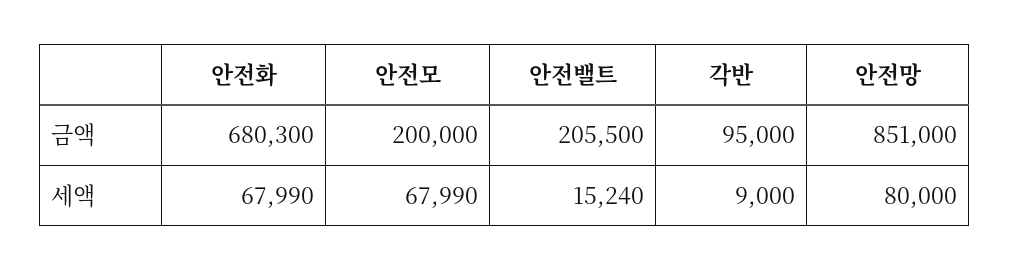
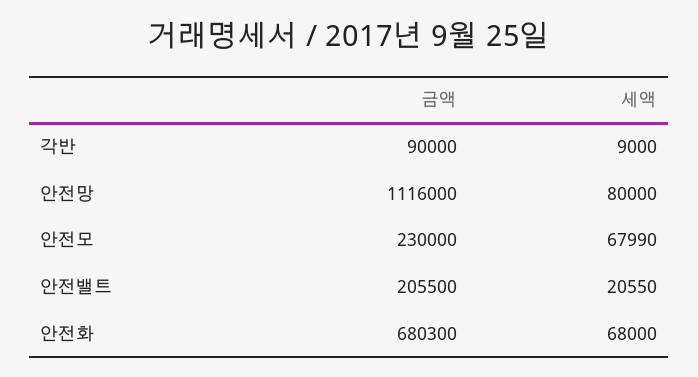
  {
    "안전화": {
      "금액": 680300,
-     "세액": 67990
+     "세액": 68000
    },
    "안전모": {
-     "금액": 200000,
+     "금액": 230000,
      "세액": 67990
    },
    "안전밸트": {
      "금액": 205500,
-     "세액": 15240
+     "세액": 20550
    },
    "각반": {
-     "금액": 95000,
+     "금액": 90000,
      "세액": 9000
    },
    "안전망": {
-     "금액": 851000,
+     "금액": 1116000,
      "세액": 80000
    }
  }

